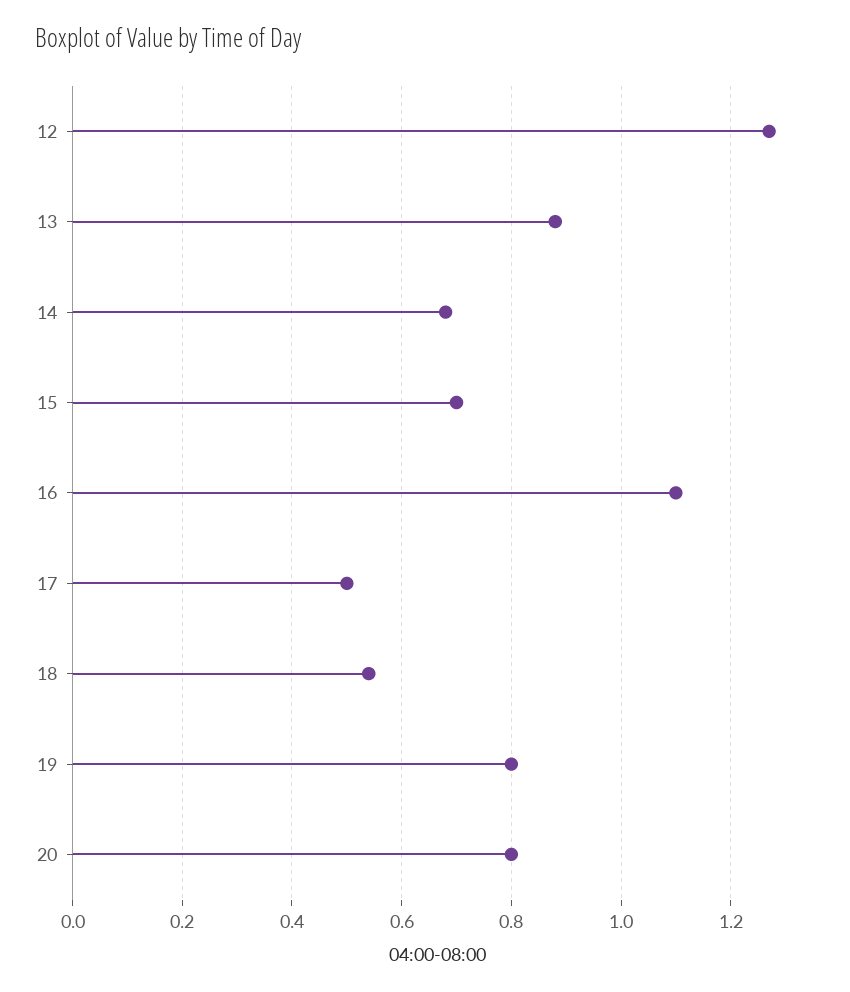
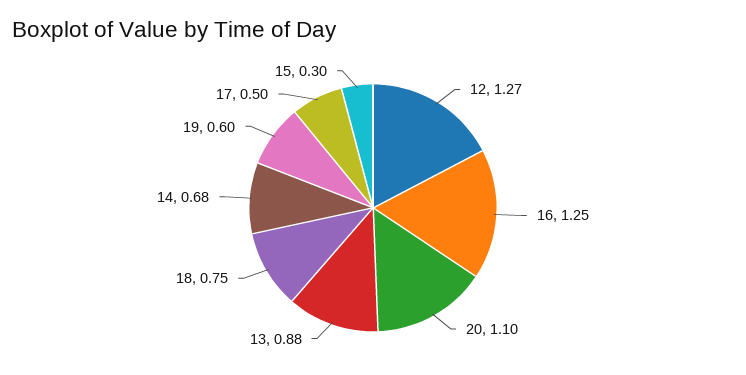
  {
    "12": 1.27,
    "13": 0.88,
    "14": 0.68,
-   "15": 0.7,
+   "15": 0.3,
-   "16": 1.1,
+   "16": 1.25,
    "17": 0.5,
-   "18": 0.55,
+   "18": 0.75,
-   "19": 0.8,
+   "19": 0.6,
-   "20": 0.8
+   "20": 1.1
  }

